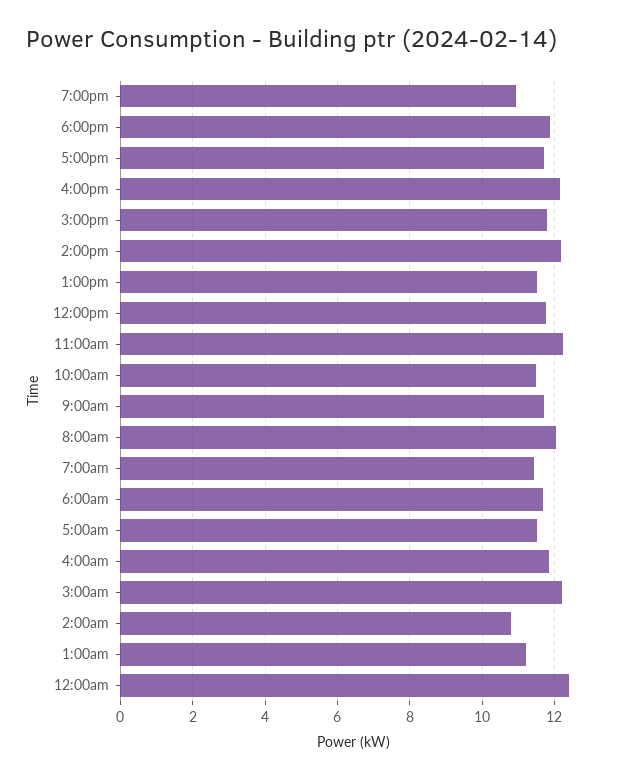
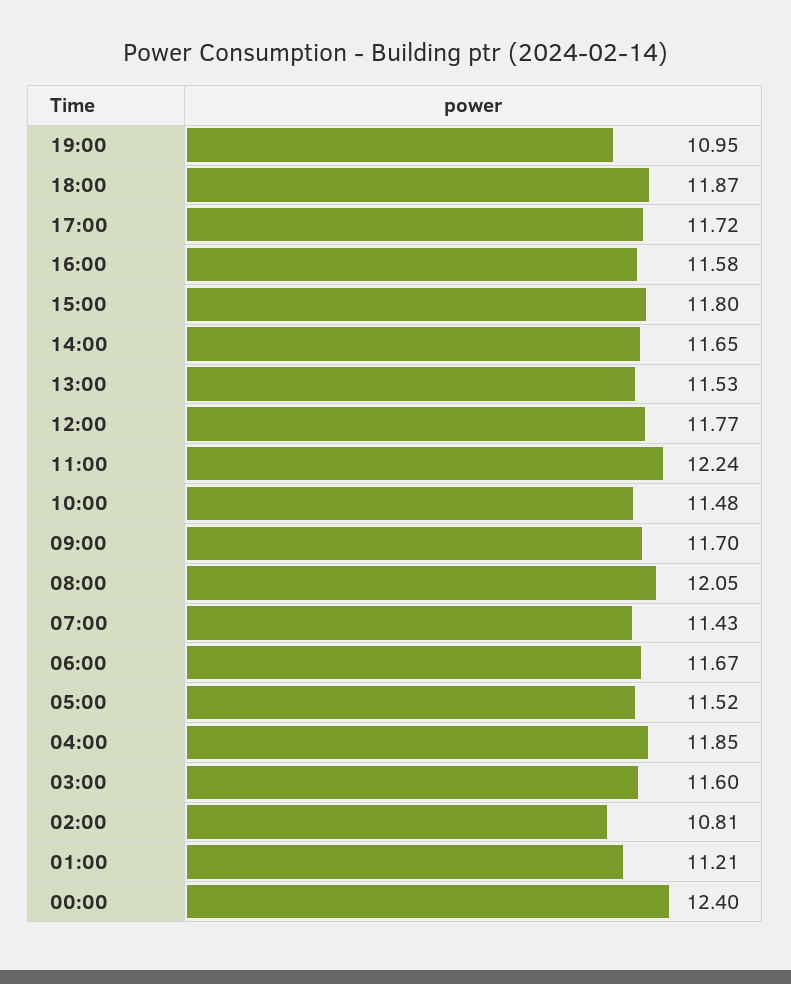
  {
    "7:00pm": 10.95,
    "6:00pm": 11.87,
    "5:00pm": 11.72,
-   "4:00pm": 12.2,
+   "4:00pm": 11.58,
    "3:00pm": 11.8,
-   "2:00pm": 12.2,
+   "2:00pm": 11.65,
    "1:00pm": 11.53,
    "12:00pm": 11.77,
    "11:00am": 12.24,
    "10:00am": 11.48,
    "9:00am": 11.7,
    "8:00am": 12.05,
    "7:00am": 11.43,
    "6:00am": 11.67,
    "5:00am": 11.52,
    "4:00am": 11.85,
-   "3:00am": 12.2,
+   "3:00am": 11.6,
    "2:00am": 10.81,
    "1:00am": 11.21,
    "12:00am": 12.4
  }

